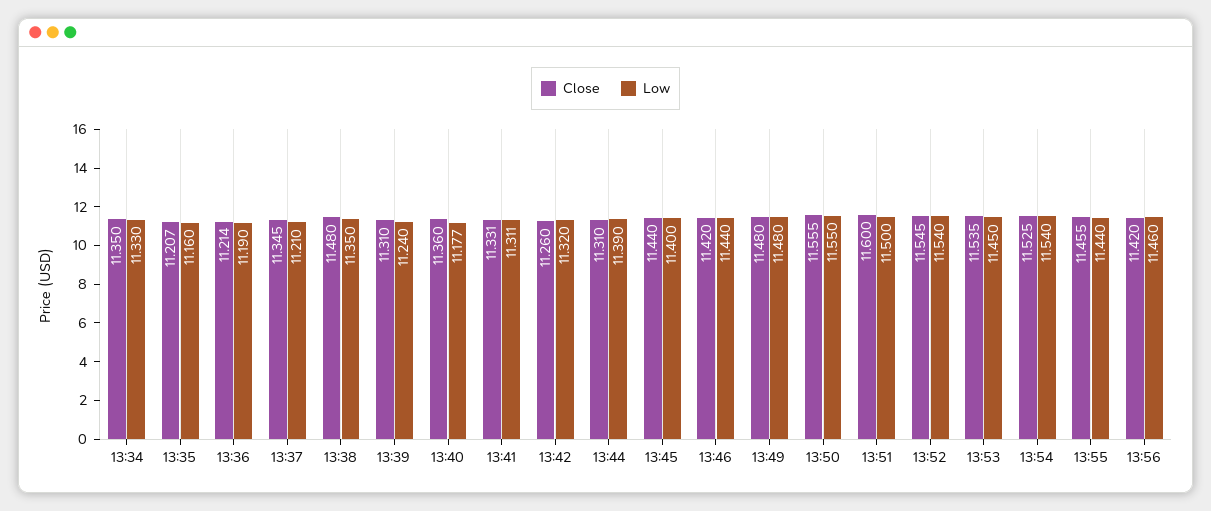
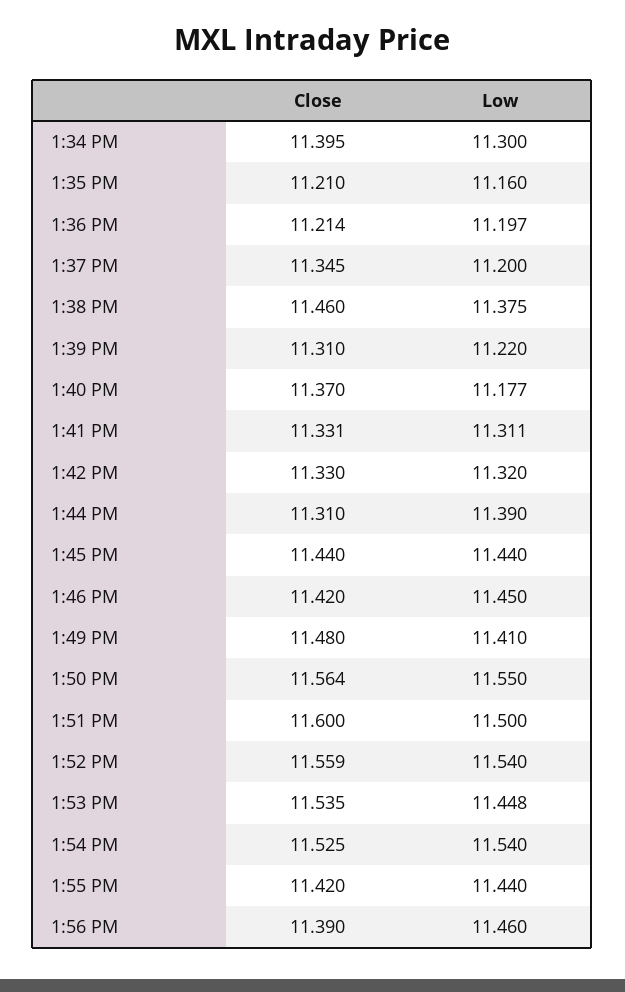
  {
    "Close": {
-     "13:34": 11.35,
+     "13:34": 11.395,
-     "13:35": 11.207,
+     "13:35": 11.21,
      "13:36": 11.214,
      "13:37": 11.345,
-     "13:38": 11.48,
+     "13:38": 11.46,
      "13:39": 11.31,
-     "13:40": 11.36,
+     "13:40": 11.37,
      "13:41": 11.331,
-     "13:42": 11.26,
+     "13:42": 11.33,
      "13:44": 11.31,
      "13:45": 11.44,
      "13:46": 11.42,
      "13:49": 11.48,
-     "13:50": 11.555,
+     "13:50": 11.564,
      "13:51": 11.6,
-     "13:52": 11.545,
+     "13:52": 11.559,
      "13:53": 11.535,
      "13:54": 11.525,
-     "13:55": 11.455,
+     "13:55": 11.42,
-     "13:56": 11.42
+     "13:56": 11.39
    },
    "Low": {
-     "13:34": 11.33,
+     "13:34": 11.3,
      "13:35": 11.16,
-     "13:36": 11.19,
+     "13:36": 11.197,
-     "13:37": 11.21,
+     "13:37": 11.2,
-     "13:38": 11.35,
+     "13:38": 11.375,
-     "13:39": 11.24,
+     "13:39": 11.22,
      "13:40": 11.177,
      "13:41": 11.311,
      "13:42": 11.32,
      "13:44": 11.39,
-     "13:45": 11.4,
+     "13:45": 11.44,
-     "13:46": 11.44,
+     "13:46": 11.45,
-     "13:49": 11.48,
+     "13:49": 11.41,
      "13:50": 11.55,
      "13:51": 11.5,
      "13:52": 11.54,
-     "13:53": 11.45,
+     "13:53": 11.448,
      "13:54": 11.54,
      "13:55": 11.44,
      "13:56": 11.46
    }
  }

